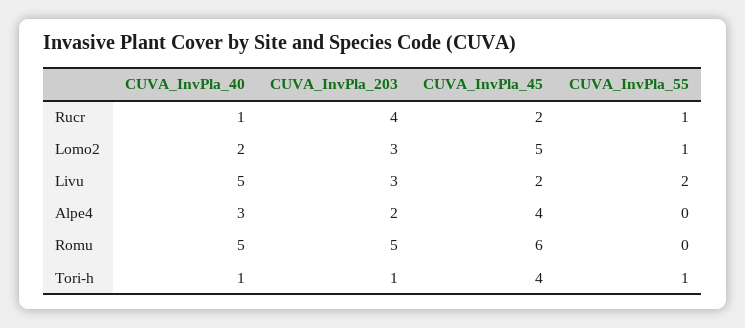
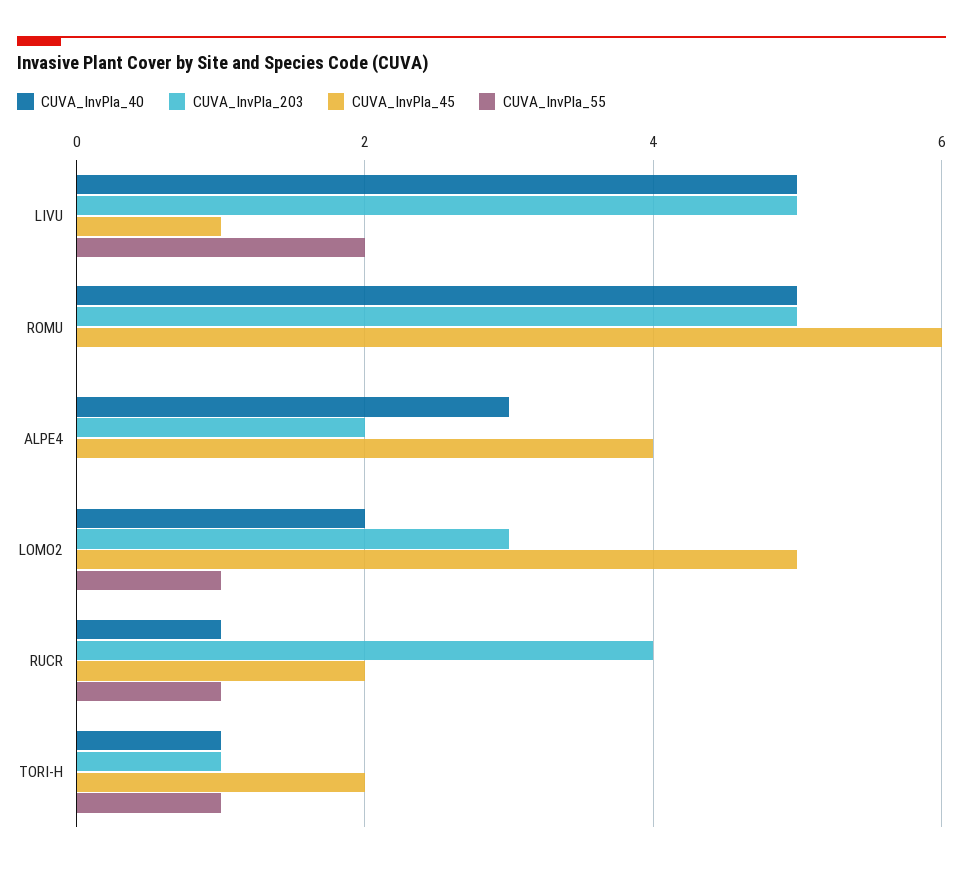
  {
    "CUVA_InvPla_40": {
      "Rucr": 1,
      "Lomo2": 2,
      "Livu": 5,
      "Alpe4": 3,
      "Romu": 5,
      "Tori-h": 1
    },
    "CUVA_InvPla_203": {
      "Rucr": 4,
      "Lomo2": 3,
-     "Livu": 3,
+     "Livu": 5,
      "Alpe4": 2,
      "Romu": 5,
      "Tori-h": 1
    },
    "CUVA_InvPla_45": {
      "Rucr": 2,
      "Lomo2": 5,
-     "Livu": 2,
+     "Livu": 1,
      "Alpe4": 4,
      "Romu": 6,
-     "Tori-h": 4
+     "Tori-h": 2
    },
    "CUVA_InvPla_55": {
      "Rucr": 1,
      "Lomo2": 1,
      "Livu": 2,
      "Alpe4": 0,
      "Romu": 0,
      "Tori-h": 1
    }
  }

